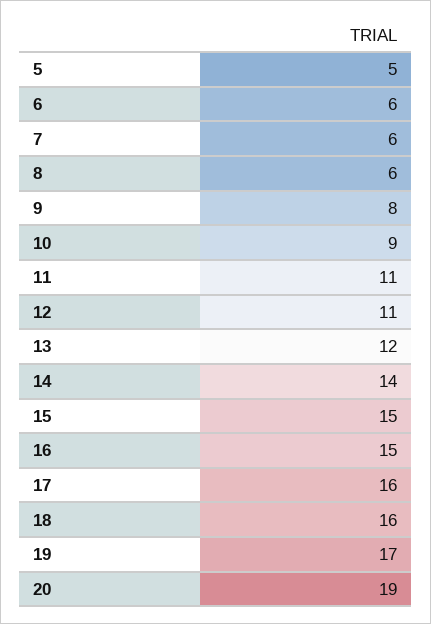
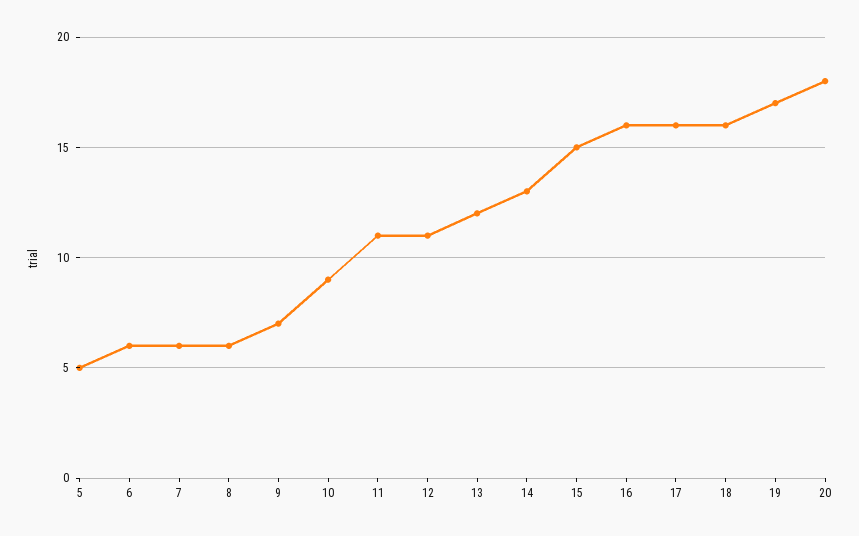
  {
    "5": 5,
    "6": 6,
    "7": 6,
    "8": 6,
-   "9": 8,
+   "9": 7,
    "10": 9,
    "11": 11,
    "12": 11,
    "13": 12,
-   "14": 14,
+   "14": 13,
    "15": 15,
-   "16": 15,
+   "16": 16,
    "17": 16,
    "18": 16,
    "19": 17,
-   "20": 19
+   "20": 18
  }

